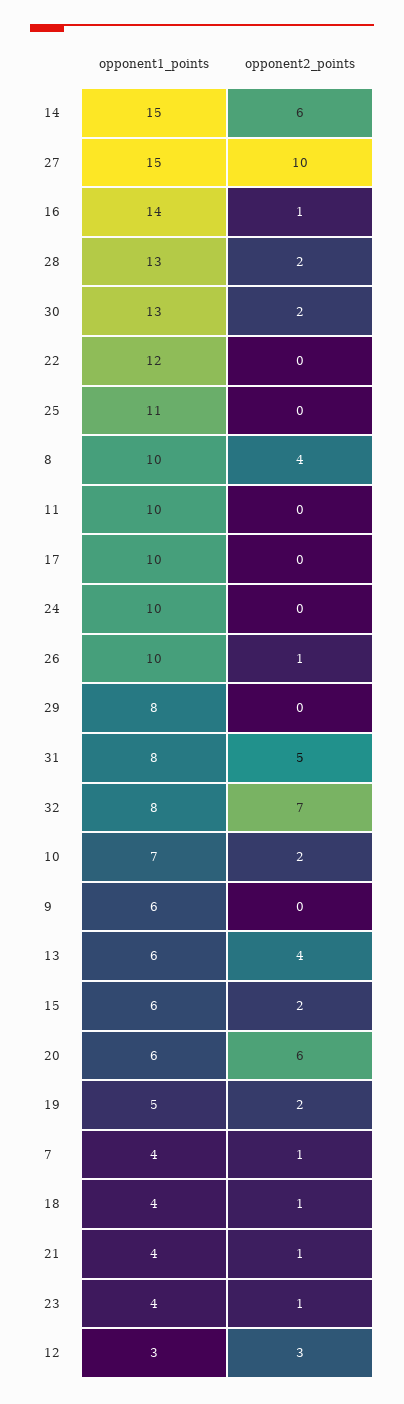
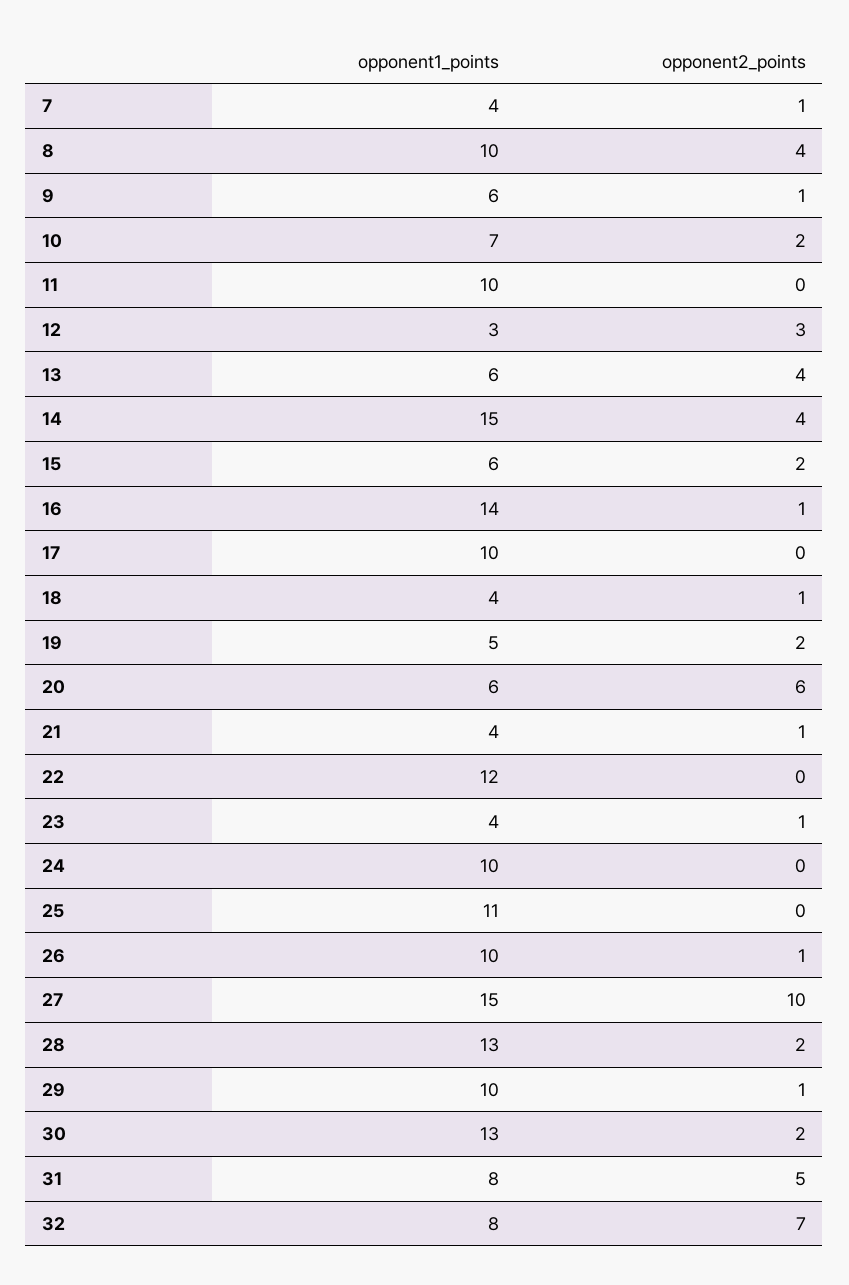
  {
    "opponent1_points": {
      "14": 15,
      "27": 15,
      "16": 14,
      "28": 13,
      "30": 13,
      "22": 12,
      "25": 11,
      "8": 10,
      "11": 10,
      "17": 10,
      "24": 10,
      "26": 10,
-     "29": 8,
+     "29": 10,
      "31": 8,
      "32": 8,
      "10": 7,
      "9": 6,
      "13": 6,
      "15": 6,
      "20": 6,
      "19": 5,
      "7": 4,
      "18": 4,
      "21": 4,
      "23": 4,
      "12": 3
    },
    "opponent2_points": {
-     "14": 6,
+     "14": 4,
      "27": 10,
      "16": 1,
      "28": 2,
      "30": 2,
      "22": 0,
      "25": 0,
      "8": 4,
      "11": 0,
      "17": 0,
      "24": 0,
      "26": 1,
-     "29": 0,
+     "29": 1,
      "31": 5,
      "32": 7,
      "10": 2,
-     "9": 0,
+     "9": 1,
      "13": 4,
      "15": 2,
      "20": 6,
      "19": 2,
      "7": 1,
      "18": 1,
      "21": 1,
      "23": 1,
      "12": 3
    }
  }

